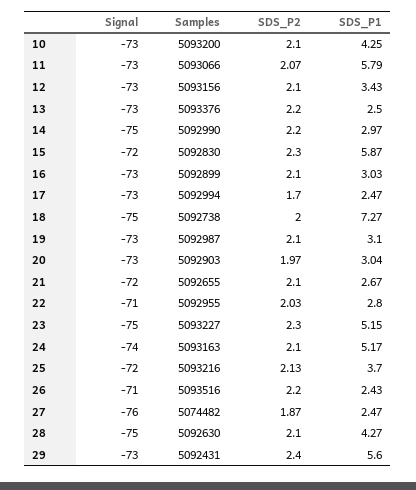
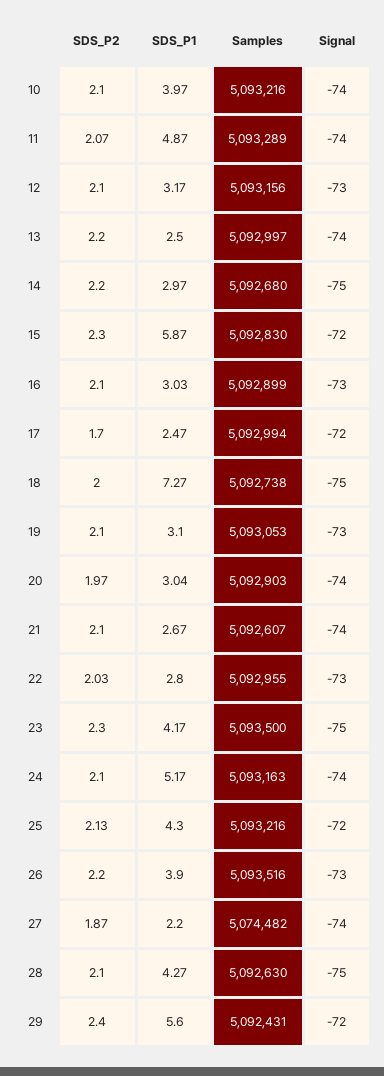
  {
    "Signal": {
-     "10": -73,
+     "10": -74,
-     "11": -73,
+     "11": -74,
      "12": -73,
-     "13": -73,
+     "13": -74,
      "14": -75,
      "15": -72,
      "16": -73,
-     "17": -73,
+     "17": -72,
      "18": -75,
      "19": -73,
-     "20": -73,
+     "20": -74,
-     "21": -72,
+     "21": -74,
-     "22": -71,
+     "22": -73,
      "23": -75,
      "24": -74,
      "25": -72,
-     "26": -71,
+     "26": -73,
-     "27": -76,
+     "27": -74,
      "28": -75,
-     "29": -73
+     "29": -72
    },
    "Samples": {
-     "10": 5093200,
+     "10": 5093216,
-     "11": 5093066,
+     "11": 5093289,
      "12": 5093156,
-     "13": 5093376,
+     "13": 5092997,
-     "14": 5092990,
+     "14": 5092680,
      "15": 5092830,
      "16": 5092899,
      "17": 5092994,
      "18": 5092738,
-     "19": 5092987,
+     "19": 5093053,
      "20": 5092903,
-     "21": 5092655,
+     "21": 5092607,
      "22": 5092955,
-     "23": 5093227,
+     "23": 5093500,
      "24": 5093163,
      "25": 5093216,
      "26": 5093516,
      "27": 5074482,
      "28": 5092630,
      "29": 5092431
    },
    "SDS_P2": {
      "10": 2.1,
      "11": 2.07,
      "12": 2.1,
      "13": 2.2,
      "14": 2.2,
      "15": 2.3,
      "16": 2.1,
      "17": 1.7,
      "18": 2,
      "19": 2.1,
      "20": 1.97,
      "21": 2.1,
      "22": 2.03,
      "23": 2.3,
      "24": 2.1,
      "25": 2.13,
      "26": 2.2,
      "27": 1.87,
      "28": 2.1,
      "29": 2.4
    },
    "SDS_P1": {
-     "10": 4.25,
+     "10": 3.97,
-     "11": 5.79,
+     "11": 4.87,
-     "12": 3.43,
+     "12": 3.17,
      "13": 2.5,
      "14": 2.97,
      "15": 5.87,
      "16": 3.03,
      "17": 2.47,
      "18": 7.27,
      "19": 3.1,
      "20": 3.04,
      "21": 2.67,
      "22": 2.8,
-     "23": 5.15,
+     "23": 4.17,
      "24": 5.17,
-     "25": 3.7,
+     "25": 4.3,
-     "26": 2.43,
+     "26": 3.9,
-     "27": 2.47,
+     "27": 2.2,
      "28": 4.27,
      "29": 5.6
    }
  }

